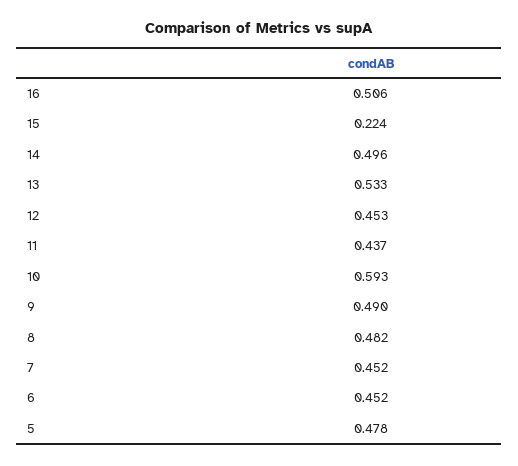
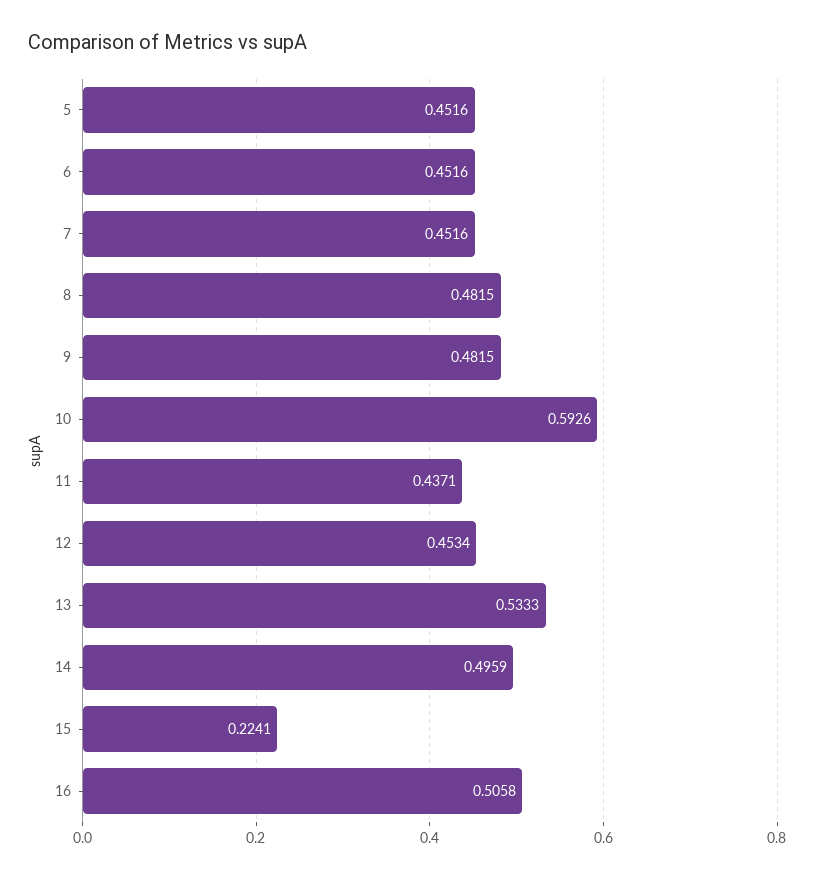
  {
    "16": 0.5058,
    "15": 0.2241,
    "14": 0.4959,
    "13": 0.5333,
    "12": 0.4534,
    "11": 0.4371,
    "10": 0.5926,
-   "9": 0.49,
+   "9": 0.4815,
    "8": 0.4815,
    "7": 0.4516,
    "6": 0.4516,
-   "5": 0.478
+   "5": 0.4516
  }

